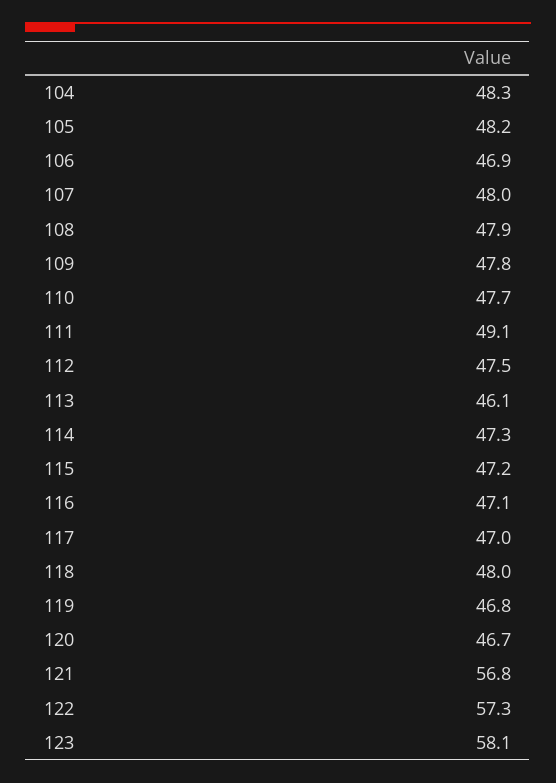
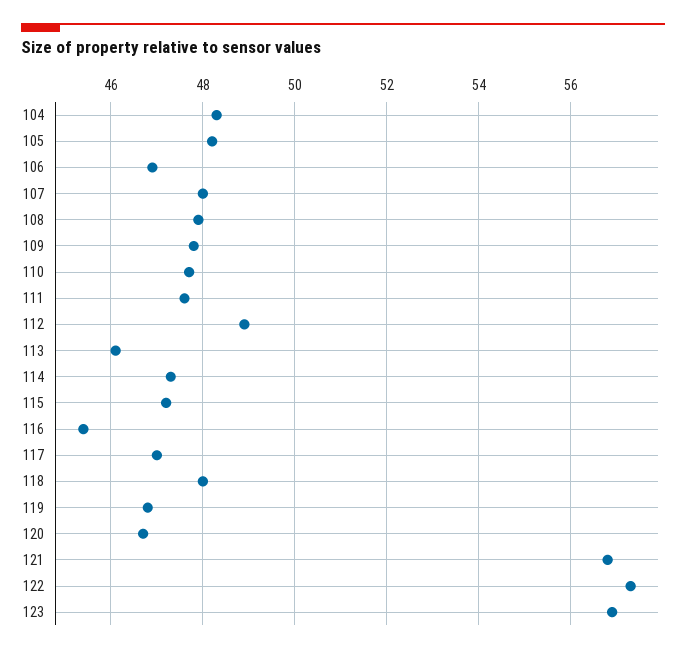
  {
    "104": 48.3,
    "105": 48.2,
    "106": 46.9,
    "107": 48,
    "108": 47.9,
    "109": 47.8,
    "110": 47.7,
-   "111": 49.1,
+   "111": 47.5,
-   "112": 47.5,
+   "112": 49,
    "113": 46.1,
    "114": 47.3,
    "115": 47.2,
-   "116": 47.1,
+   "116": 45.5,
    "117": 47,
    "118": 48,
    "119": 46.8,
    "120": 46.7,
    "121": 56.8,
    "122": 57.3,
-   "123": 58.1
+   "123": 57
  }

